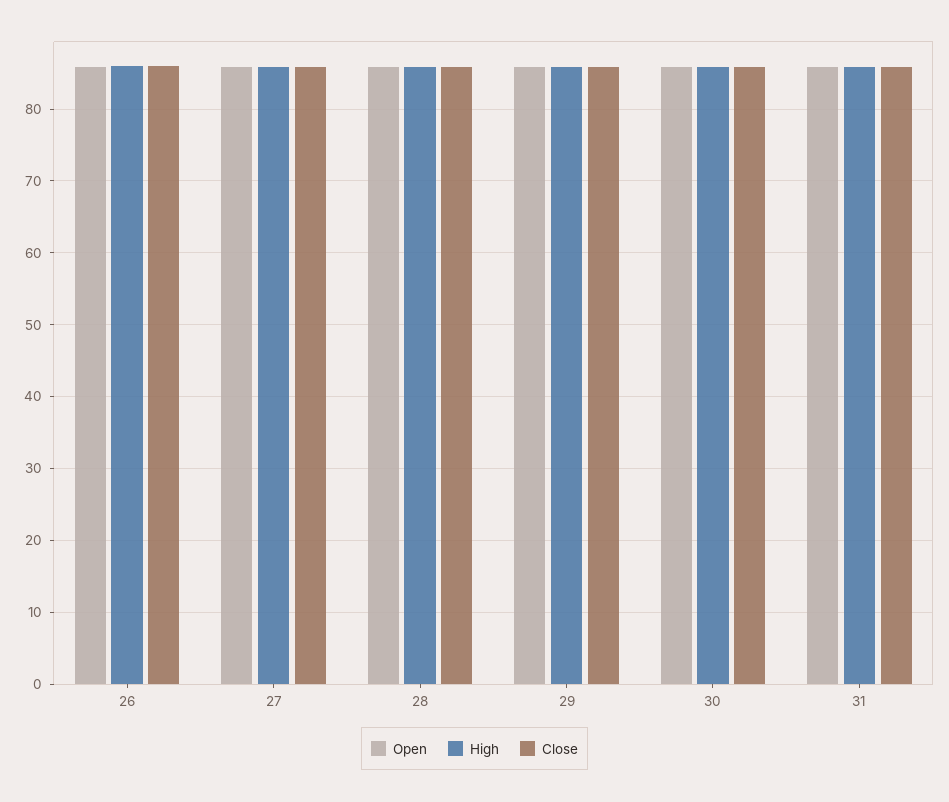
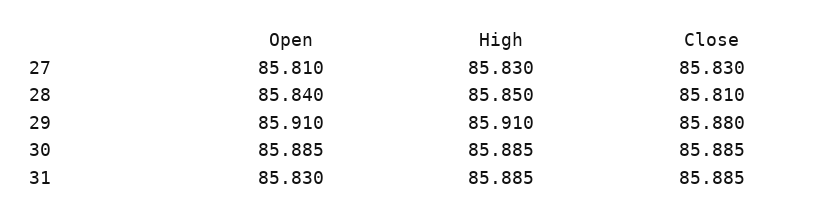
  {
    "Open": {
-     "26": 86,
      "27": 85.81,
      "28": 85.84,
      "29": 85.91,
      "30": 85.885,
      "31": 85.83
    },
    "High": {
-     "26": 86,
      "27": 85.83,
      "28": 85.85,
      "29": 85.91,
      "30": 85.885,
      "31": 85.885
    },
    "Close": {
-     "26": 86,
      "27": 85.83,
      "28": 85.81,
      "29": 85.88,
      "30": 85.885,
      "31": 85.885
    }
  }

